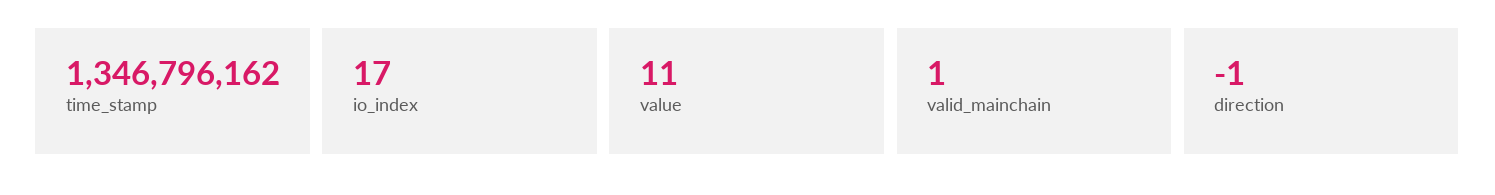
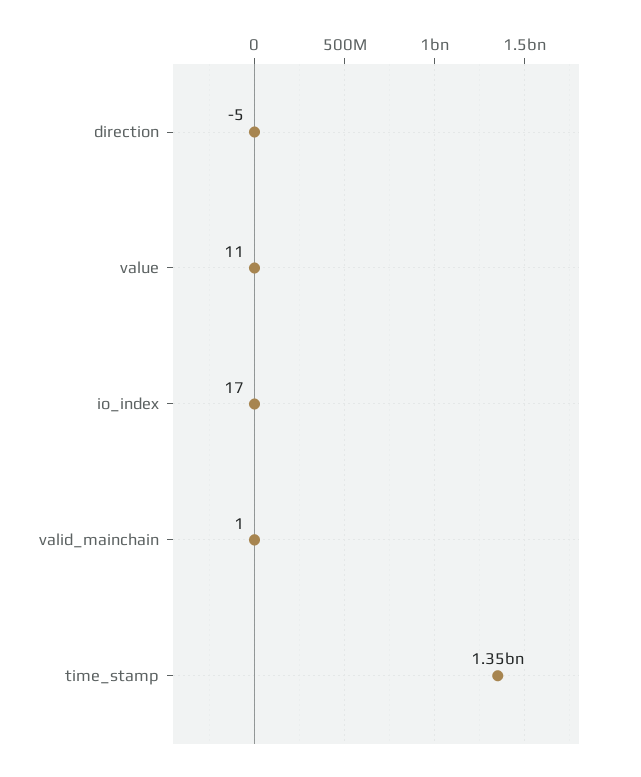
  {
    "time_stamp": 1346796162,
    "io_index": 17,
    "value": 11,
    "valid_mainchain": 1,
-   "direction": -1
+   "direction": -5
  }

